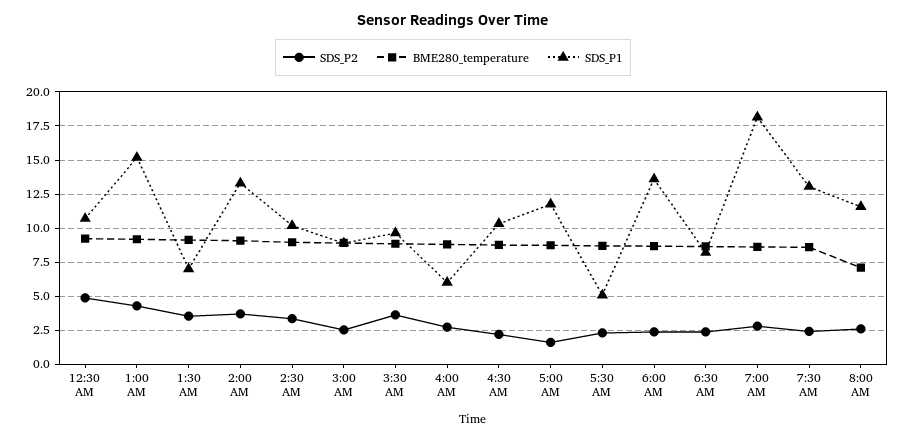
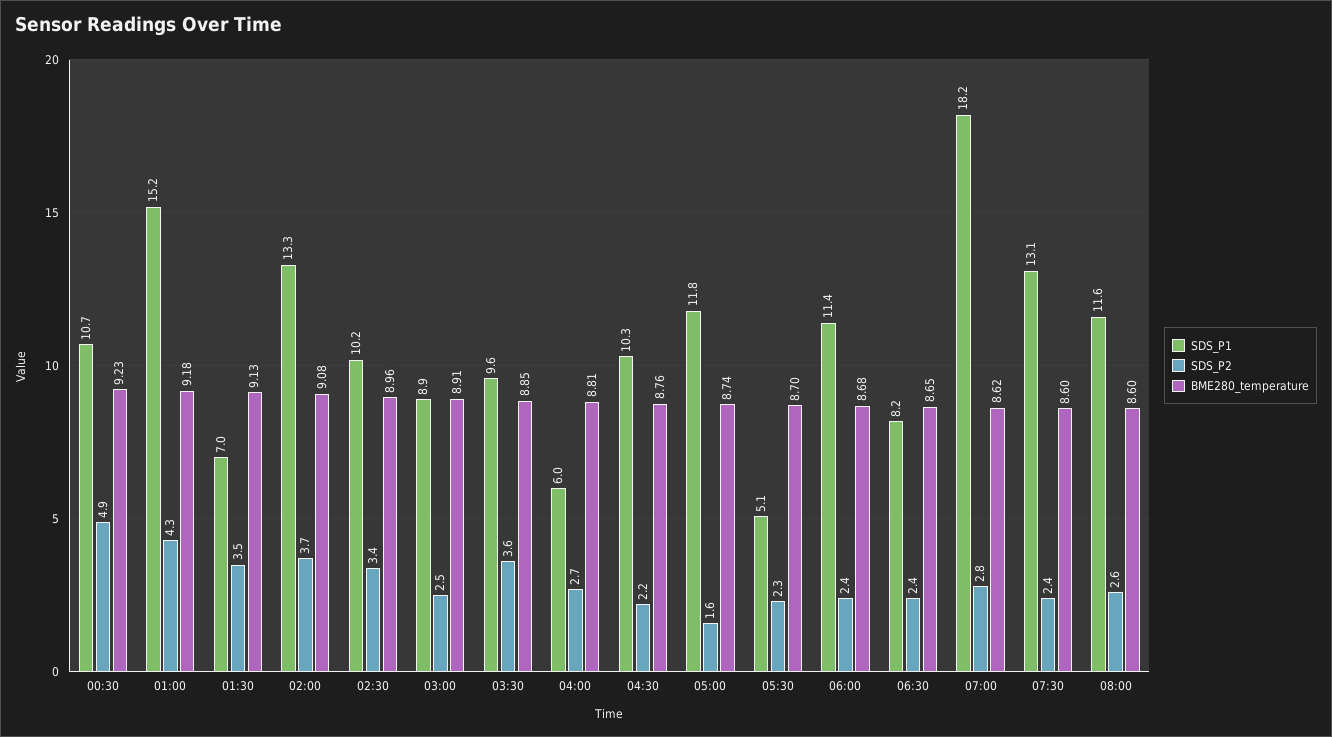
  {
    "SDS_P2": {
      "12:30 AM": 4.9,
      "1:00 AM": 4.3,
      "1:30 AM": 3.5,
      "2:00 AM": 3.7,
      "2:30 AM": 3.4,
      "3:00 AM": 2.5,
      "3:30 AM": 3.6,
      "4:00 AM": 2.7,
      "4:30 AM": 2.2,
      "5:00 AM": 1.6,
      "5:30 AM": 2.3,
      "6:00 AM": 2.4,
      "6:30 AM": 2.4,
      "7:00 AM": 2.8,
      "7:30 AM": 2.4,
      "8:00 AM": 2.6
    },
    "BME280_temperature": {
      "12:30 AM": 9.23,
      "1:00 AM": 9.18,
      "1:30 AM": 9.13,
      "2:00 AM": 9.08,
      "2:30 AM": 8.96,
      "3:00 AM": 8.91,
      "3:30 AM": 8.85,
      "4:00 AM": 8.81,
      "4:30 AM": 8.76,
      "5:00 AM": 8.74,
      "5:30 AM": 8.7,
      "6:00 AM": 8.68,
      "6:30 AM": 8.65,
      "7:00 AM": 8.62,
      "7:30 AM": 8.6,
-     "8:00 AM": 7
+     "8:00 AM": 8.6
    },
    "SDS_P1": {
      "12:30 AM": 10.7,
      "1:00 AM": 15.2,
      "1:30 AM": 7,
      "2:00 AM": 13.3,
      "2:30 AM": 10.2,
      "3:00 AM": 8.9,
      "3:30 AM": 9.6,
      "4:00 AM": 6,
      "4:30 AM": 10.3,
      "5:00 AM": 11.8,
      "5:30 AM": 5.1,
-     "6:00 AM": 13.5,
+     "6:00 AM": 11.4,
      "6:30 AM": 8.2,
      "7:00 AM": 18.2,
      "7:30 AM": 13.1,
      "8:00 AM": 11.6
    }
  }

